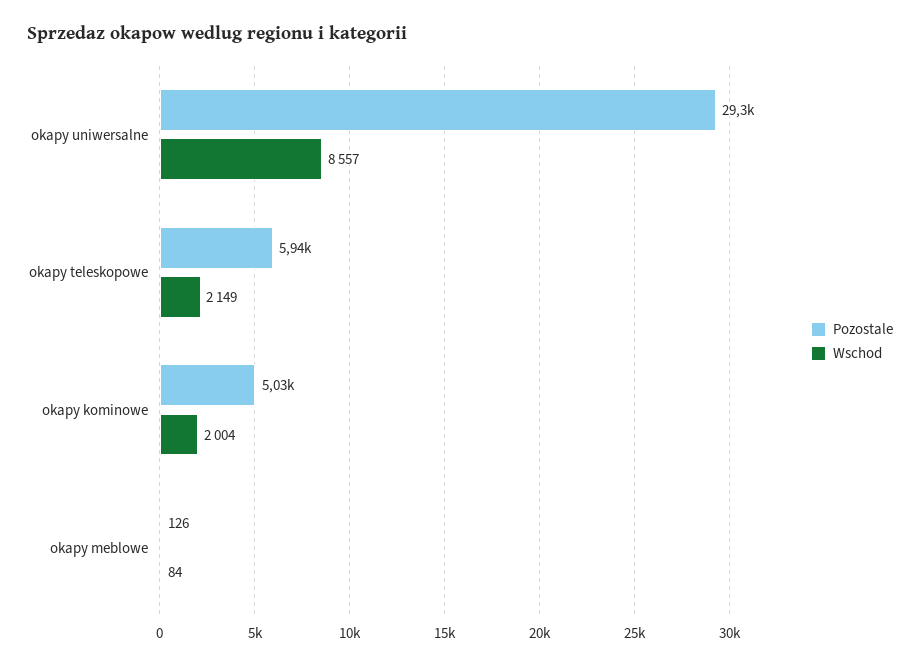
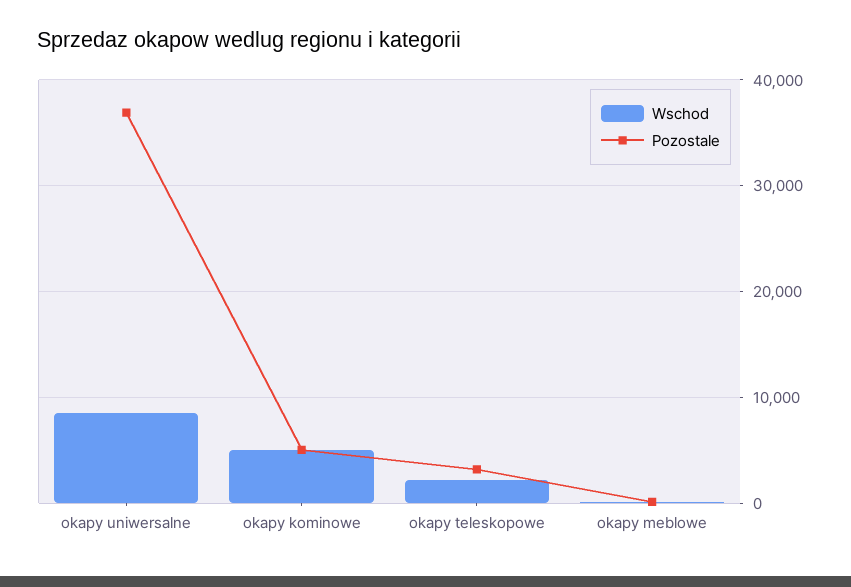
  {
    "Pozostale": {
-     "okapy uniwersalne": 29300,
+     "okapy uniwersalne": 37000,
-     "okapy teleskopowe": 5940,
+     "okapy teleskopowe": 3000,
      "okapy kominowe": 5030,
      "okapy meblowe": 126
    },
    "Wschod": {
      "okapy uniwersalne": 8557,
      "okapy teleskopowe": 2149,
-     "okapy kominowe": 2004,
+     "okapy kominowe": 5000,
      "okapy meblowe": 84
    }
  }

